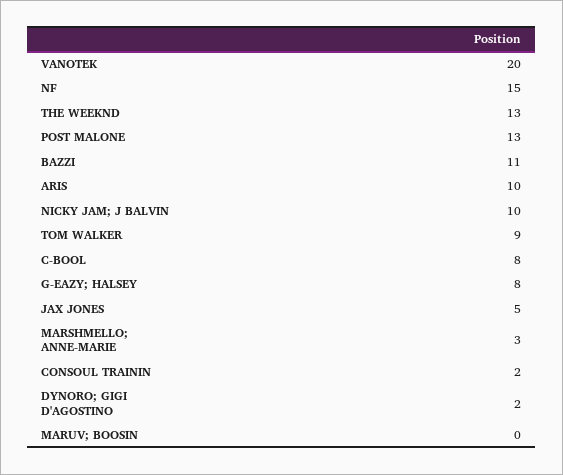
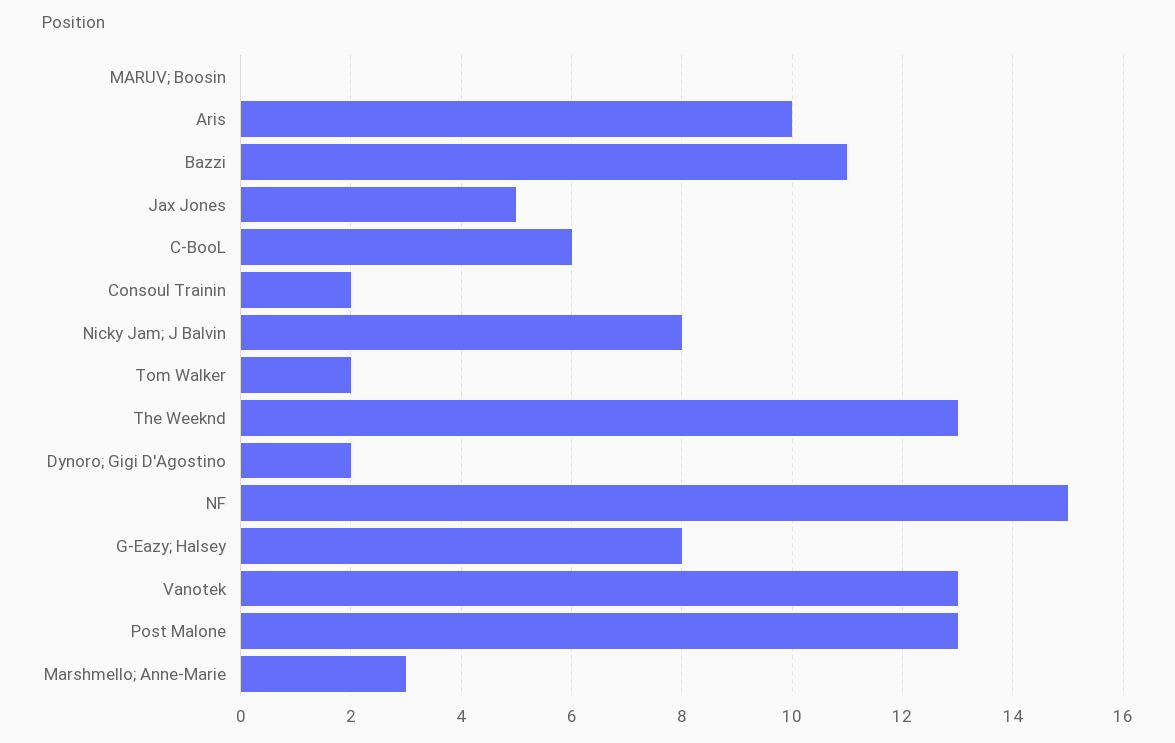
  {
-   "VANOTEK": 20,
+   "VANOTEK": 13,
    "NF": 15,
    "THE WEEKND": 13,
    "POST MALONE": 13,
    "BAZZI": 11,
    "ARIS": 10,
-   "NICKY JAM; J BALVIN": 10,
+   "NICKY JAM; J BALVIN": 8,
-   "TOM WALKER": 9,
+   "TOM WALKER": 2,
-   "C-BOOL": 8,
+   "C-BOOL": 6,
    "G-EAZY; HALSEY": 8,
    "JAX JONES": 5,
    "MARSHMELLO; ANNE-MARIE": 3,
    "CONSOUL TRAININ": 2,
    "DYNORO; GIGI D'AGOSTINO": 2,
    "MARUV; BOOSIN": 0
  }

